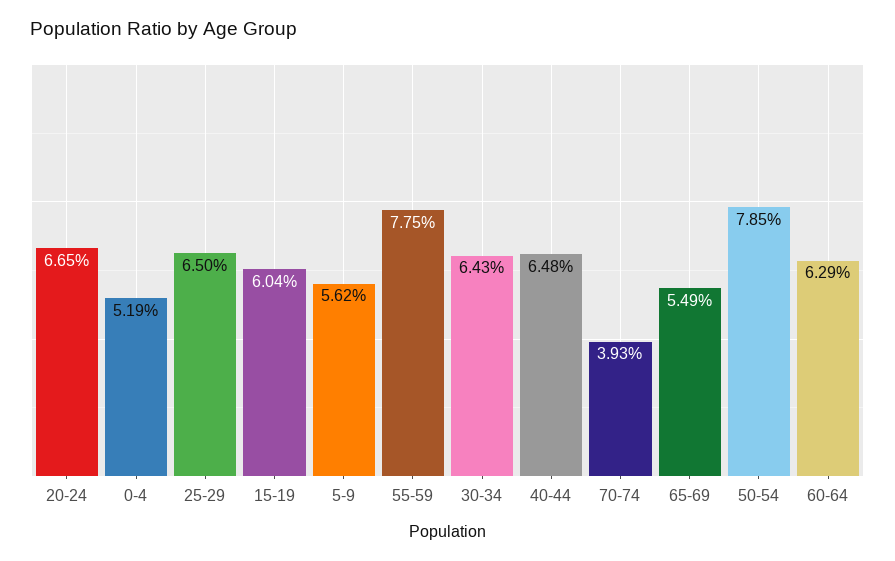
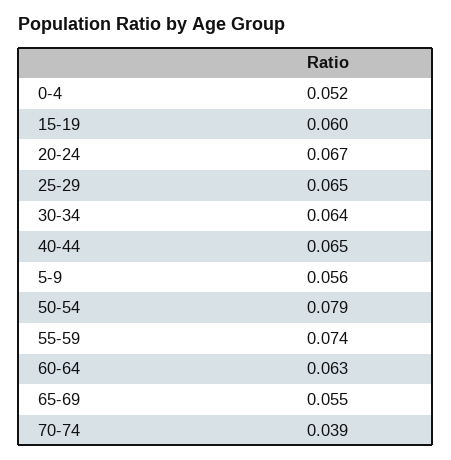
  {
    "20-24": 0.0665,
    "0-4": 0.0519,
    "25-29": 0.065,
    "15-19": 0.0604,
    "5-9": 0.0562,
-   "55-59": 0.0775,
+   "55-59": 0.074,
    "30-34": 0.0643,
    "40-44": 0.0648,
    "70-74": 0.0393,
    "65-69": 0.0549,
    "50-54": 0.0785,
    "60-64": 0.0629
  }

